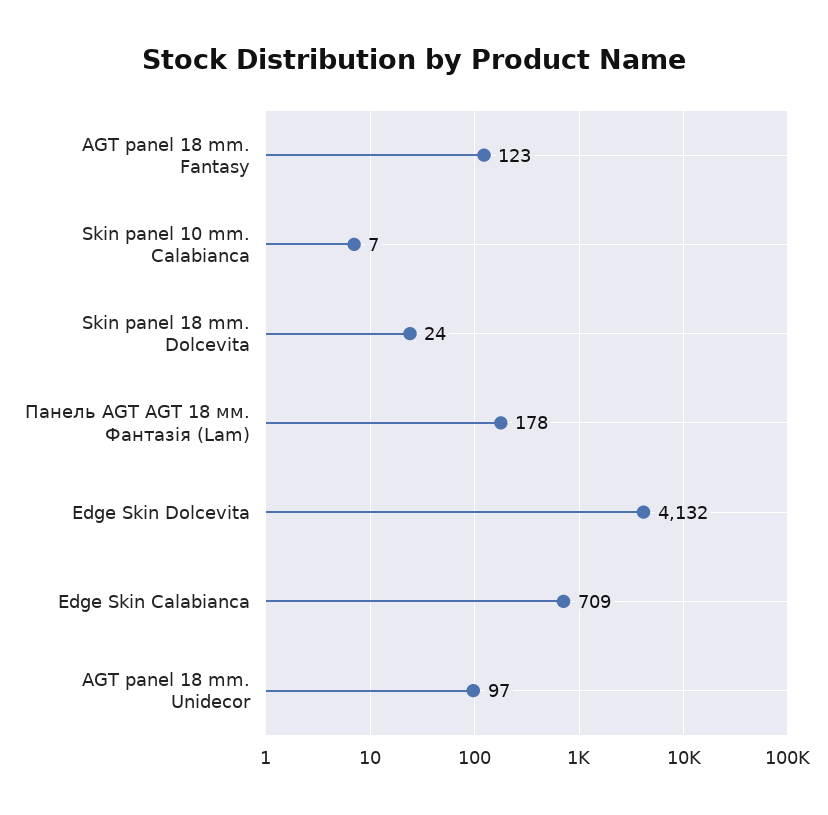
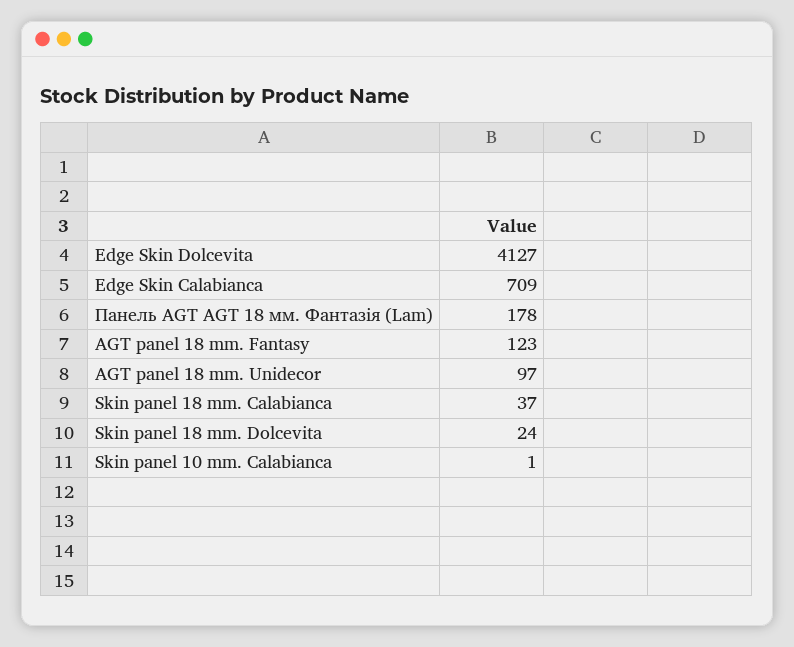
  {
    "AGT panel 18 mm. Fantasy": 123,
-   "Skin panel 10 mm. Calabianca": 7,
+   "Skin panel 10 mm. Calabianca": 1,
    "Skin panel 18 mm. Dolcevita": 24,
    "Панель AGT AGT 18 мм. Фантазія (Lam)": 178,
-   "Edge Skin Dolcevita": 4132,
+   "Edge Skin Dolcevita": 4127,
    "Edge Skin Calabianca": 709,
-   "AGT panel 18 mm. Unidecor": 97
+   "AGT panel 18 mm. Unidecor": 97,
+   "Skin panel 18 mm. Calabianca": 37
  }

